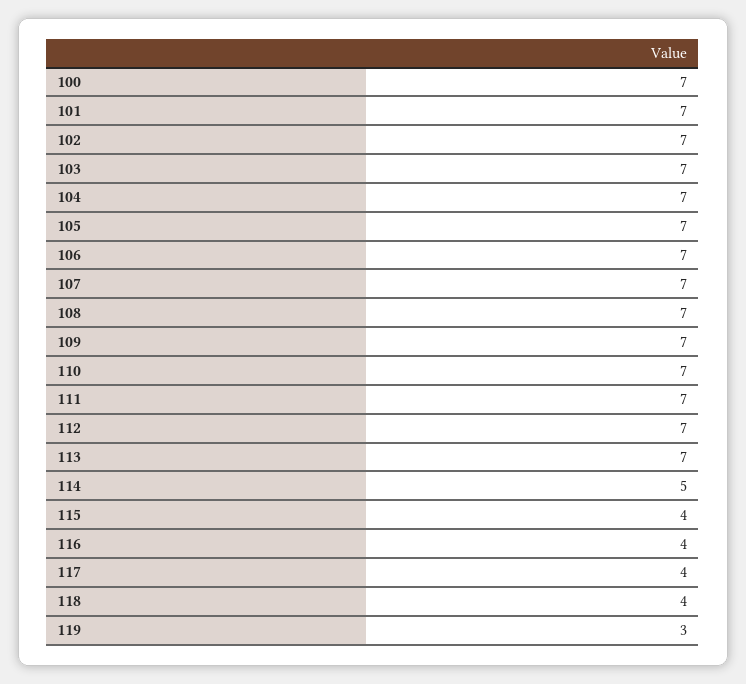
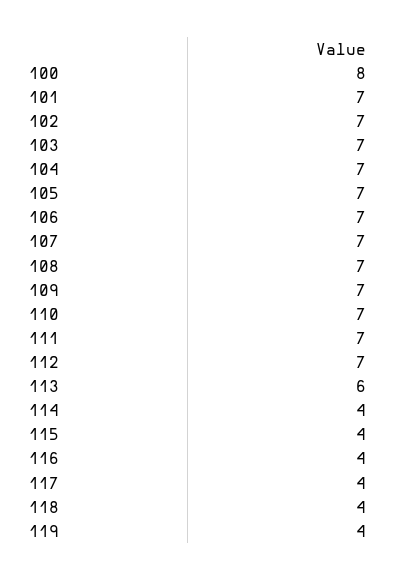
  {
-   "100": 7,
+   "100": 8,
    "101": 7,
    "102": 7,
    "103": 7,
    "104": 7,
    "105": 7,
    "106": 7,
    "107": 7,
    "108": 7,
    "109": 7,
    "110": 7,
    "111": 7,
    "112": 7,
-   "113": 7,
+   "113": 6,
-   "114": 5,
+   "114": 4,
    "115": 4,
    "116": 4,
    "117": 4,
    "118": 4,
-   "119": 3
+   "119": 4
  }

